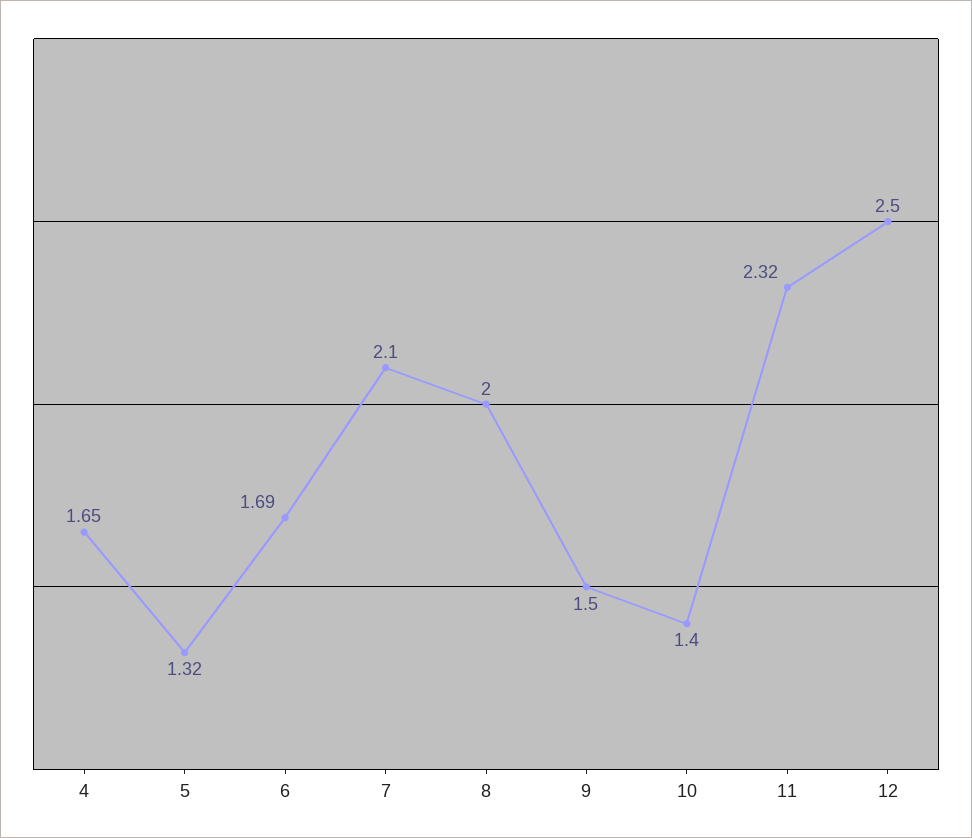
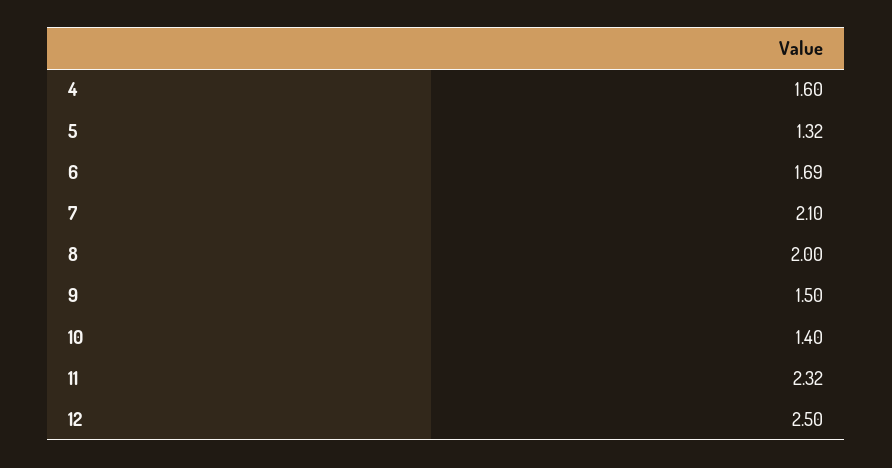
  {
-   "4": 1.65,
+   "4": 1.6,
    "5": 1.32,
    "6": 1.69,
    "7": 2.1,
    "8": 2,
    "9": 1.5,
    "10": 1.4,
    "11": 2.32,
    "12": 2.5
  }

